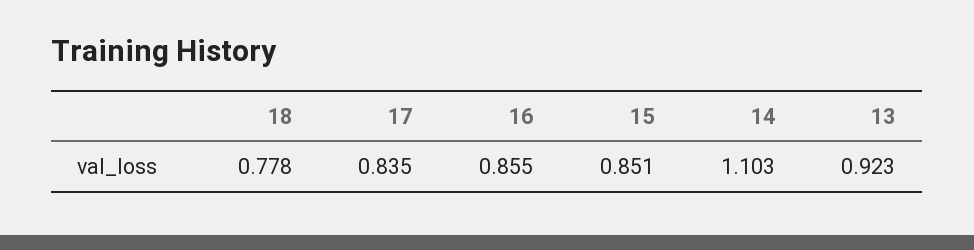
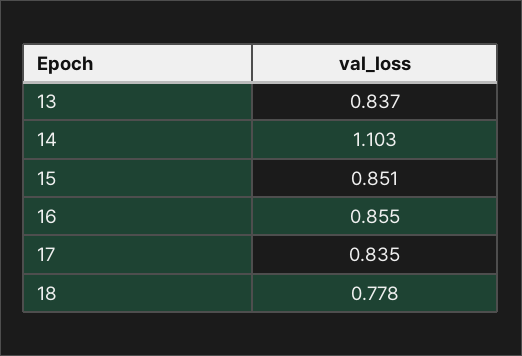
  {
    "18": 0.778,
    "17": 0.835,
    "16": 0.855,
    "15": 0.851,
    "14": 1.103,
-   "13": 0.923
+   "13": 0.837
  }

